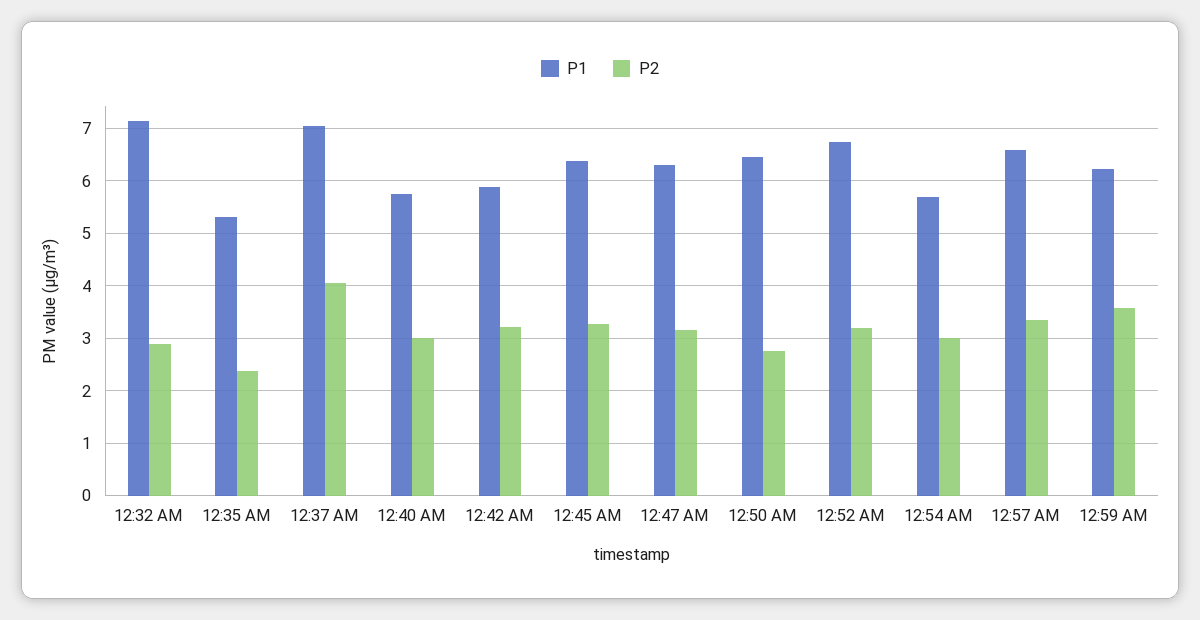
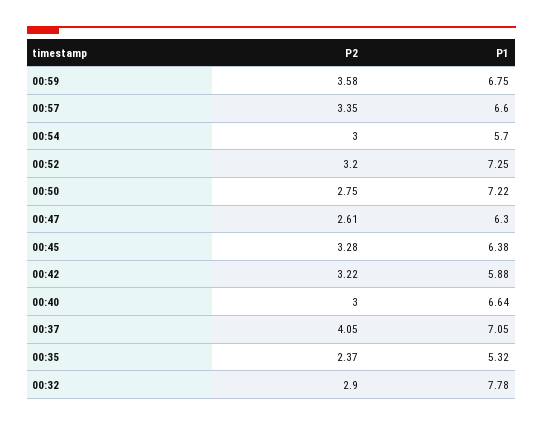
  {
    "P1": {
-     "12:32 AM": 7.2,
+     "12:32 AM": 7.78,
      "12:35 AM": 5.32,
      "12:37 AM": 7.05,
-     "12:40 AM": 5.8,
+     "12:40 AM": 6.64,
      "12:42 AM": 5.88,
      "12:45 AM": 6.38,
      "12:47 AM": 6.3,
-     "12:50 AM": 6.4,
+     "12:50 AM": 7.22,
-     "12:52 AM": 6.8,
+     "12:52 AM": 7.25,
      "12:54 AM": 5.7,
      "12:57 AM": 6.6,
-     "12:59 AM": 6.2
+     "12:59 AM": 6.75
    },
    "P2": {
      "12:32 AM": 2.9,
      "12:35 AM": 2.37,
      "12:37 AM": 4.05,
      "12:40 AM": 3,
      "12:42 AM": 3.22,
      "12:45 AM": 3.28,
-     "12:47 AM": 3.2,
+     "12:47 AM": 2.61,
      "12:50 AM": 2.75,
      "12:52 AM": 3.2,
      "12:54 AM": 3,
      "12:57 AM": 3.35,
      "12:59 AM": 3.58
    }
  }

